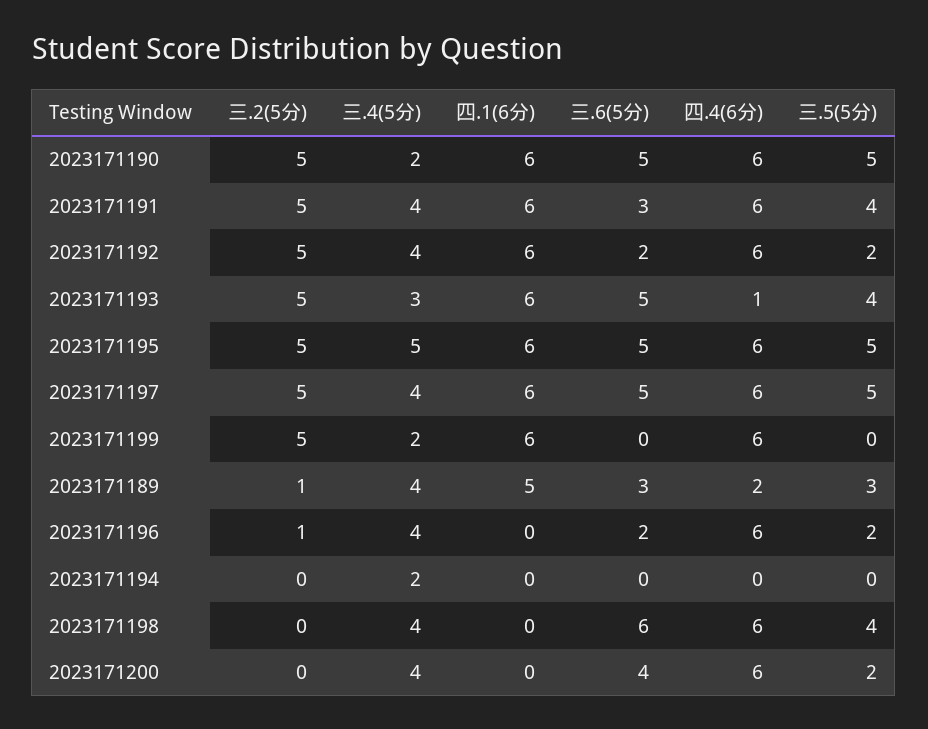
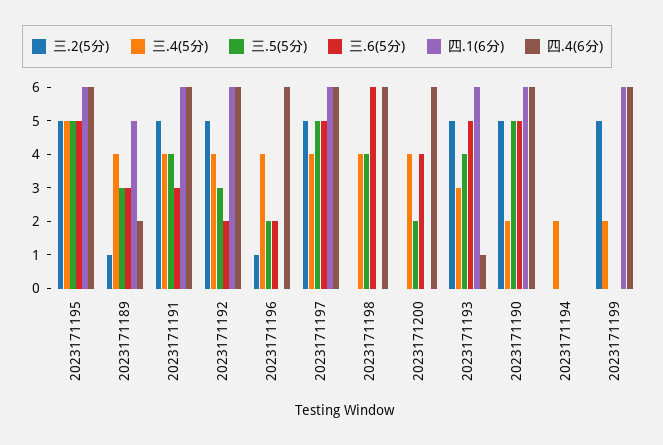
  {
    "三.2(5分)": {
      "2023171190": 5,
      "2023171191": 5,
      "2023171192": 5,
      "2023171193": 5,
      "2023171195": 5,
      "2023171197": 5,
      "2023171199": 5,
      "2023171189": 1,
      "2023171196": 1,
      "2023171194": 0,
      "2023171198": 0,
      "2023171200": 0
    },
    "三.4(5分)": {
      "2023171190": 2,
      "2023171191": 4,
      "2023171192": 4,
      "2023171193": 3,
      "2023171195": 5,
      "2023171197": 4,
      "2023171199": 2,
      "2023171189": 4,
      "2023171196": 4,
      "2023171194": 2,
      "2023171198": 4,
      "2023171200": 4
    },
    "四.1(6分)": {
      "2023171190": 6,
      "2023171191": 6,
      "2023171192": 6,
      "2023171193": 6,
      "2023171195": 6,
      "2023171197": 6,
      "2023171199": 6,
      "2023171189": 5,
      "2023171196": 0,
      "2023171194": 0,
      "2023171198": 0,
      "2023171200": 0
    },
    "三.6(5分)": {
      "2023171190": 5,
      "2023171191": 3,
      "2023171192": 2,
      "2023171193": 5,
      "2023171195": 5,
      "2023171197": 5,
      "2023171199": 0,
      "2023171189": 3,
      "2023171196": 2,
      "2023171194": 0,
      "2023171198": 6,
      "2023171200": 4
    },
    "四.4(6分)": {
      "2023171190": 6,
      "2023171191": 6,
      "2023171192": 6,
      "2023171193": 1,
      "2023171195": 6,
      "2023171197": 6,
      "2023171199": 6,
      "2023171189": 2,
      "2023171196": 6,
      "2023171194": 0,
      "2023171198": 6,
      "2023171200": 6
    },
    "三.5(5分)": {
      "2023171190": 5,
      "2023171191": 4,
-     "2023171192": 2,
+     "2023171192": 3,
      "2023171193": 4,
      "2023171195": 5,
      "2023171197": 5,
      "2023171199": 0,
      "2023171189": 3,
      "2023171196": 2,
      "2023171194": 0,
      "2023171198": 4,
      "2023171200": 2
    }
  }

